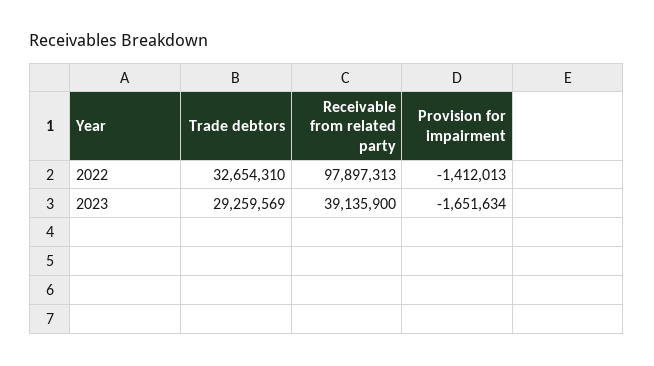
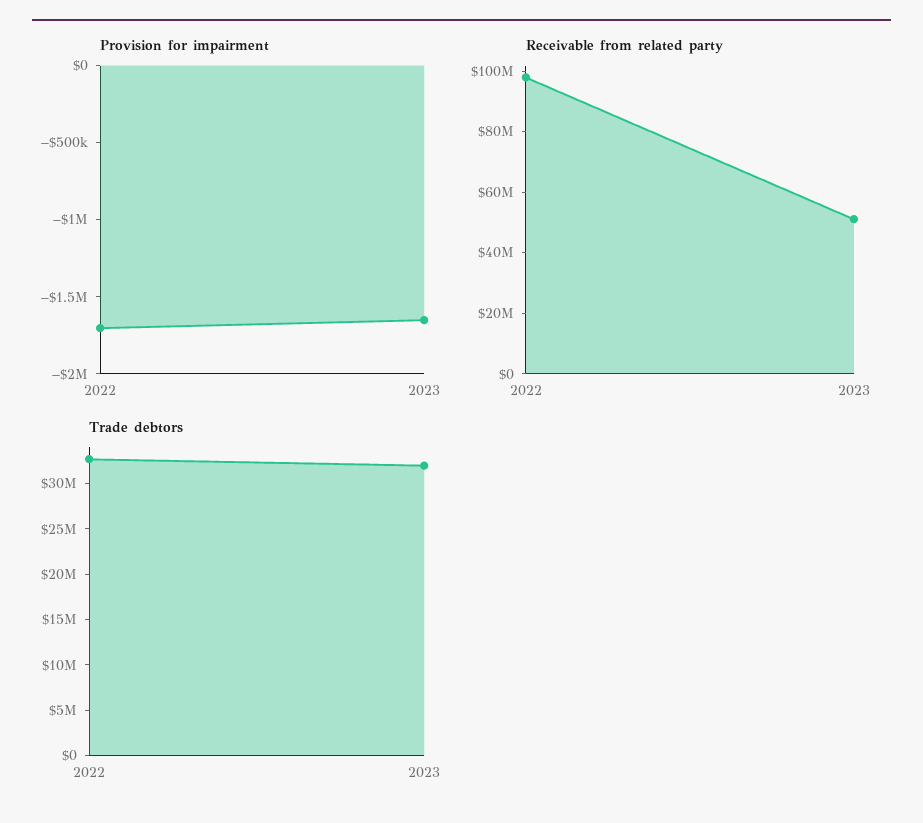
  {
    "Trade debtors": {
      "2022": 32654310,
-     "2023": 29259569
+     "2023": 32000000
    },
    "Receivable from related party": {
      "2022": 97897313,
-     "2023": 39135900
+     "2023": 50000000
    },
    "Provision for impairment": {
-     "2022": -1412013,
+     "2022": -1700000,
      "2023": -1651634
    }
  }

